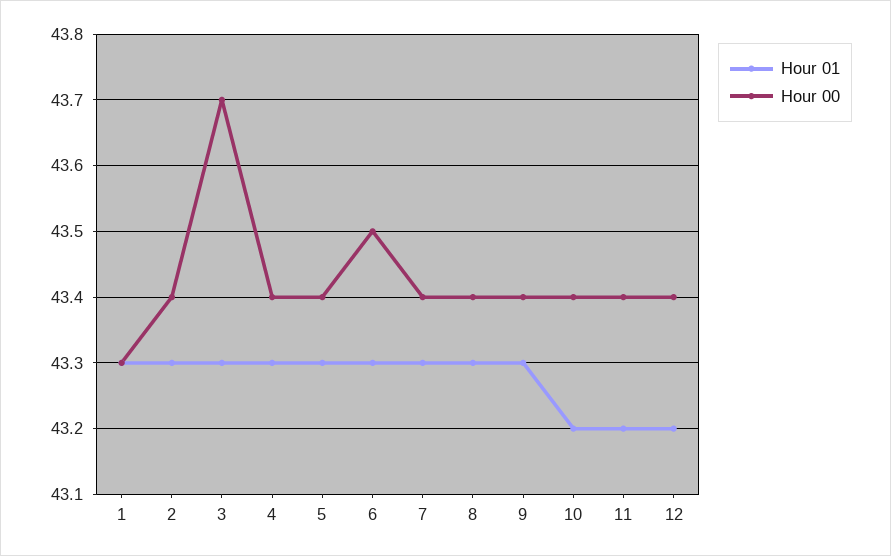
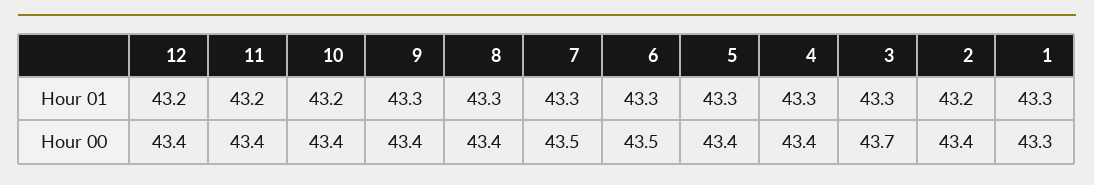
  {
    "Hour 01": {
      "1": 43.3,
-     "2": 43.3,
+     "2": 43.2,
      "3": 43.3,
      "4": 43.3,
      "5": 43.3,
      "6": 43.3,
      "7": 43.3,
      "8": 43.3,
      "9": 43.3,
      "10": 43.2,
      "11": 43.2,
      "12": 43.2
    },
    "Hour 00": {
      "1": 43.3,
      "2": 43.4,
      "3": 43.7,
      "4": 43.4,
      "5": 43.4,
      "6": 43.5,
-     "7": 43.4,
+     "7": 43.5,
      "8": 43.4,
      "9": 43.4,
      "10": 43.4,
      "11": 43.4,
      "12": 43.4
    }
  }

